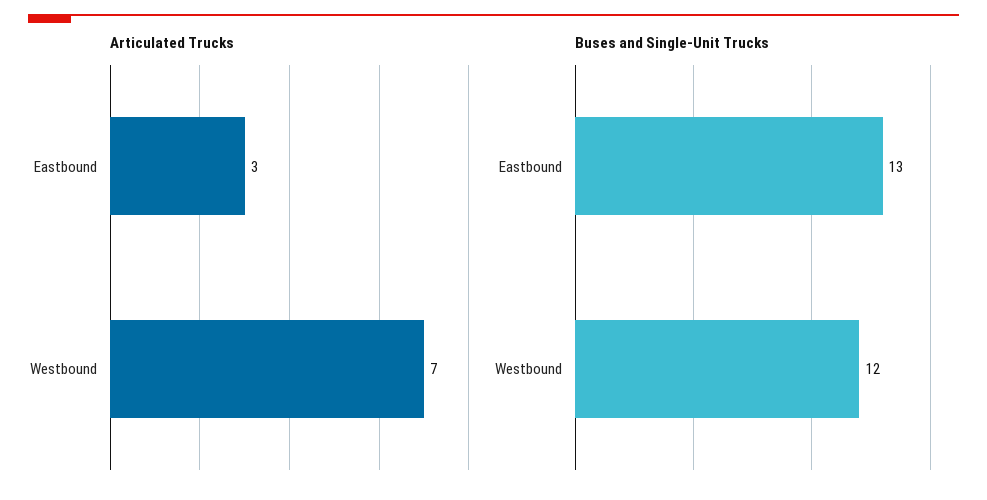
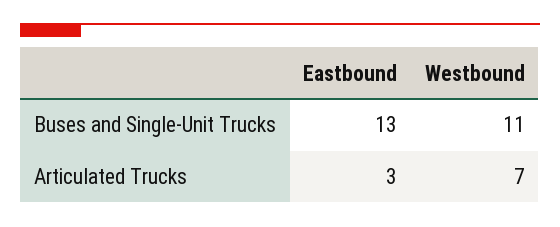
  {
    "Articulated Trucks": {
      "Eastbound": 3,
      "Westbound": 7
    },
    "Buses and Single-Unit Trucks": {
      "Eastbound": 13,
-     "Westbound": 12
+     "Westbound": 11
    }
  }

